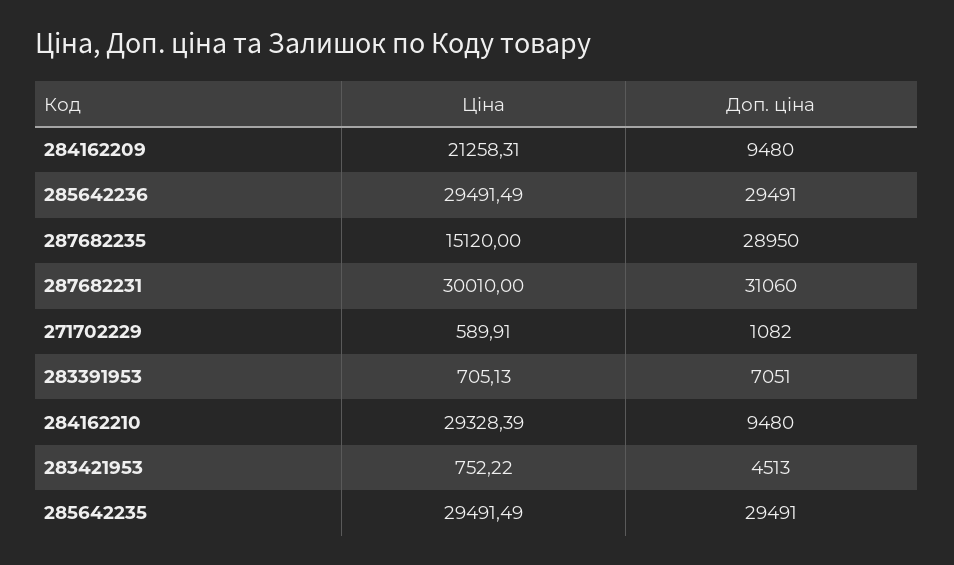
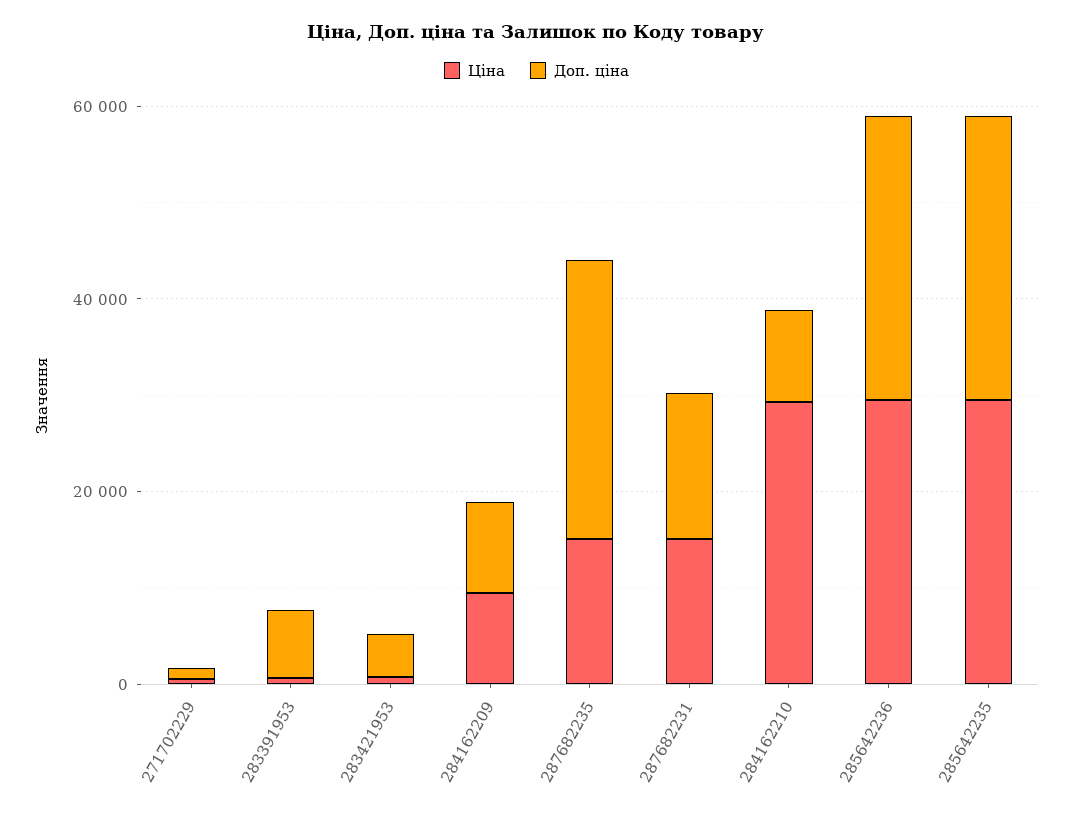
  {
    "Ціна": {
-     "284162209": 21258.31,
+     "284162209": 10000,
      "285642236": 29491.49,
      "287682235": 15120,
-     "287682231": 30010,
+     "287682231": 15000,
      "271702229": 589.91,
      "283391953": 705.13,
      "284162210": 29328.39,
      "283421953": 752.22,
      "285642235": 29491.49
    },
    "Доп. ціна": {
      "284162209": 9480,
      "285642236": 29491,
      "287682235": 28950,
-     "287682231": 31060,
+     "287682231": 15000,
      "271702229": 1082,
      "283391953": 7051,
      "284162210": 9480,
      "283421953": 4513,
      "285642235": 29491
    }
  }

